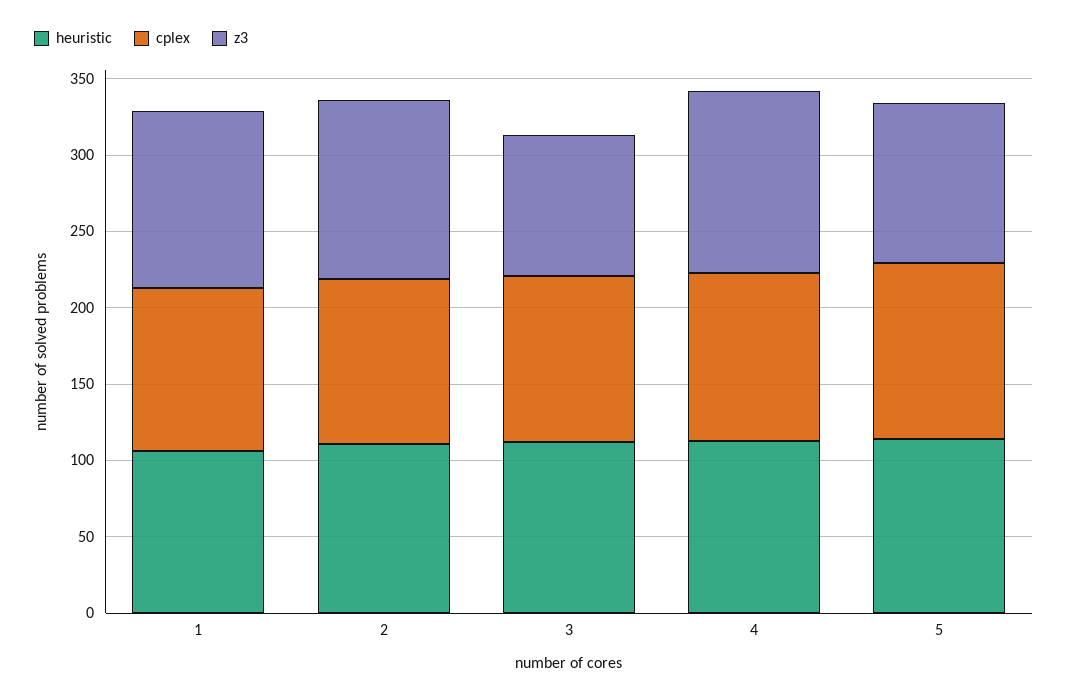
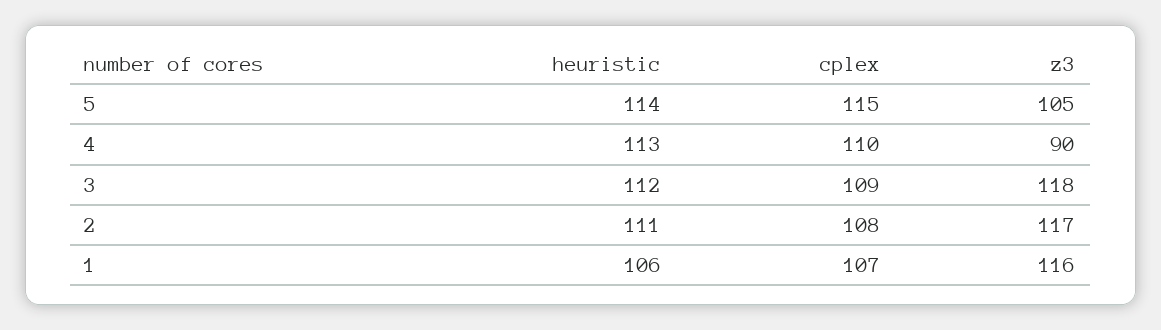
  {
    "heuristic": {
      "1": 106,
      "2": 111,
      "3": 112,
      "4": 113,
      "5": 114
    },
    "cplex": {
      "1": 107,
      "2": 108,
      "3": 109,
      "4": 110,
      "5": 115
    },
    "z3": {
      "1": 116,
      "2": 117,
-     "3": 90,
+     "3": 118,
-     "4": 120,
+     "4": 90,
      "5": 105
    }
  }

